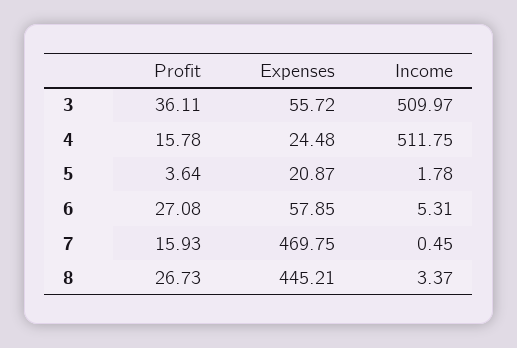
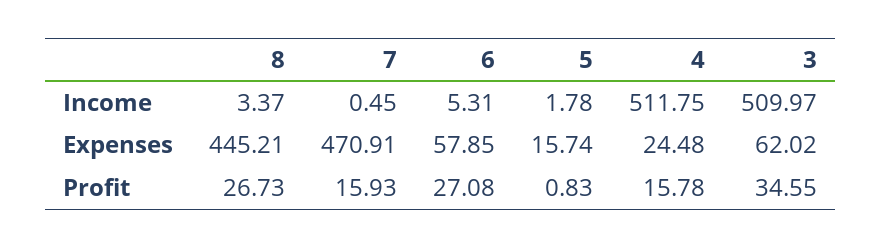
  {
    "Profit": {
-     "3": 36.11,
+     "3": 34.55,
      "4": 15.78,
-     "5": 3.64,
+     "5": 0.83,
      "6": 27.08,
      "7": 15.93,
      "8": 26.73
    },
    "Expenses": {
-     "3": 55.72,
+     "3": 62.02,
      "4": 24.48,
-     "5": 20.87,
+     "5": 15.74,
      "6": 57.85,
-     "7": 469.75,
+     "7": 470.91,
      "8": 445.21
    },
    "Income": {
      "3": 509.97,
      "4": 511.75,
      "5": 1.78,
      "6": 5.31,
      "7": 0.45,
      "8": 3.37
    }
  }

